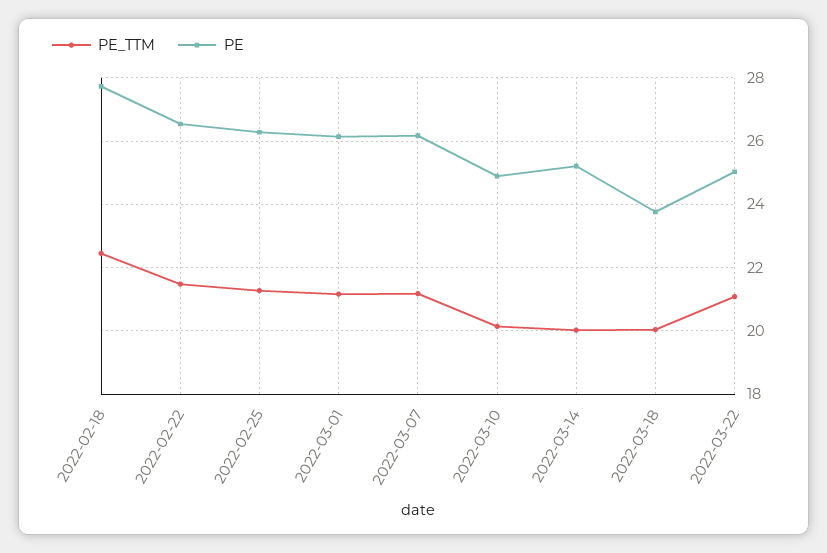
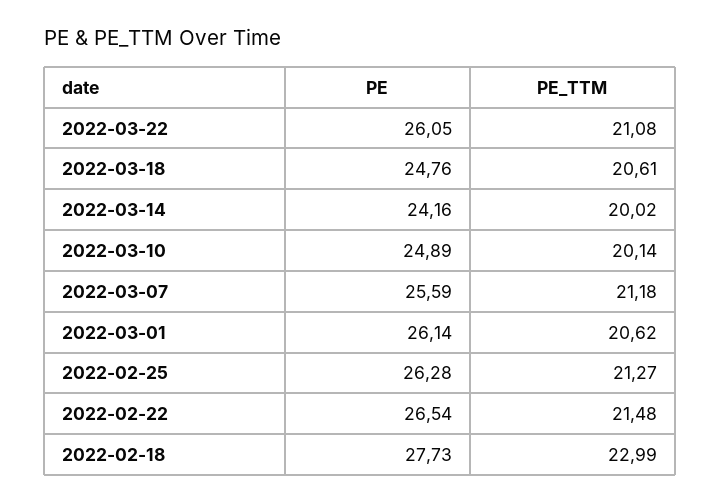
  {
    "PE_TTM": {
-     "2022-02-18": 22.4,
+     "2022-02-18": 22.99,
      "2022-02-22": 21.48,
      "2022-02-25": 21.27,
-     "2022-03-01": 21.2,
+     "2022-03-01": 20.62,
      "2022-03-07": 21.18,
      "2022-03-10": 20.14,
      "2022-03-14": 20.02,
-     "2022-03-18": 20,
+     "2022-03-18": 20.61,
      "2022-03-22": 21.08
    },
    "PE": {
      "2022-02-18": 27.73,
      "2022-02-22": 26.54,
      "2022-02-25": 26.28,
      "2022-03-01": 26.14,
-     "2022-03-07": 26.2,
+     "2022-03-07": 25.59,
      "2022-03-10": 24.89,
-     "2022-03-14": 25.2,
+     "2022-03-14": 24.16,
-     "2022-03-18": 23.8,
+     "2022-03-18": 24.76,
-     "2022-03-22": 25
+     "2022-03-22": 26.05
    }
  }

